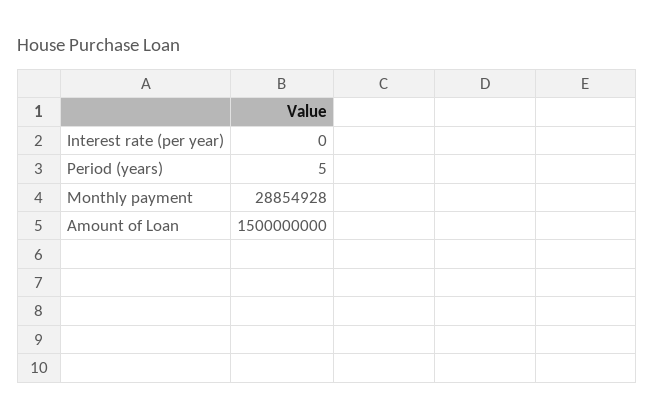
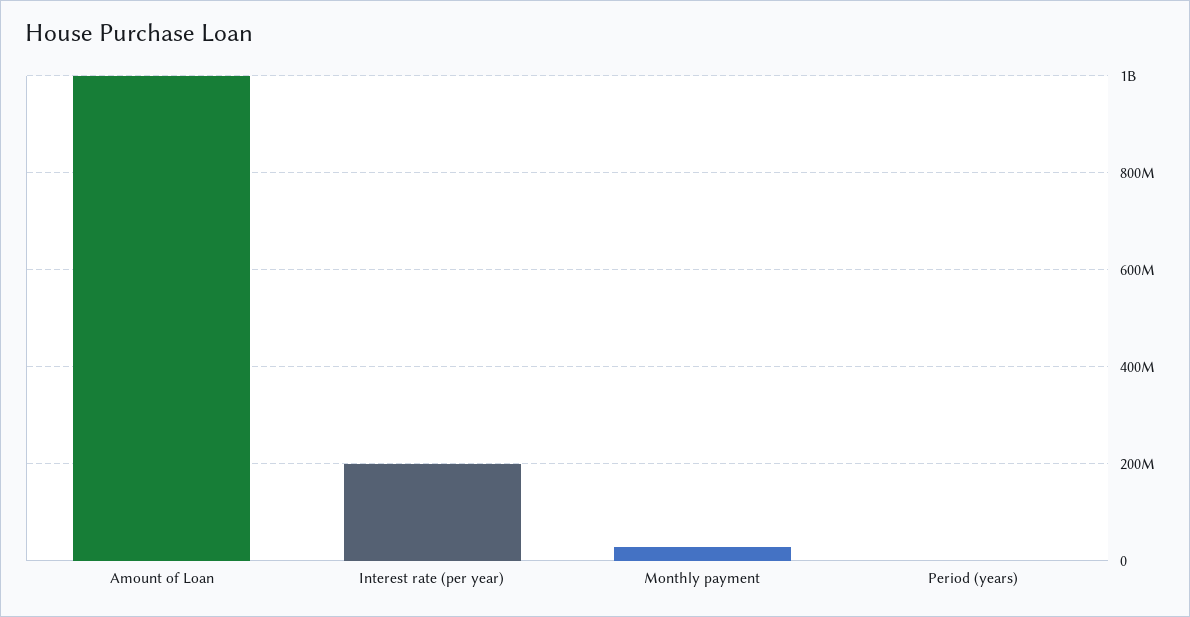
  {
-   "Interest rate (per year)": 0,
+   "Interest rate (per year)": 200000000,
    "Period (years)": 5,
    "Monthly payment": 28854928,
-   "Amount of Loan": 1500000000
+   "Amount of Loan": 1000000000
  }

